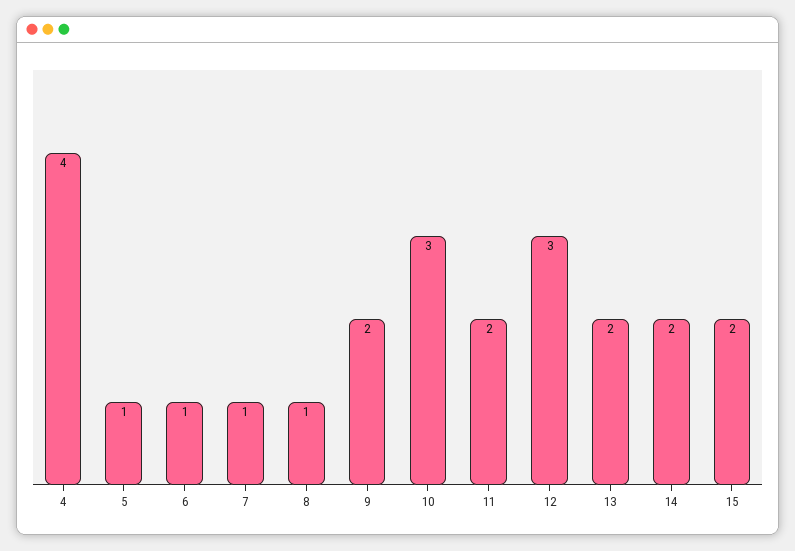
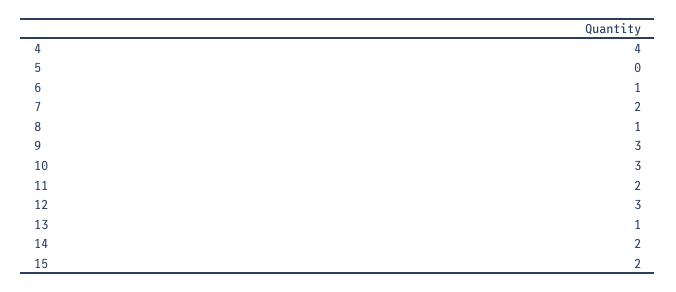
  {
    "4": 4,
-   "5": 1,
+   "5": 0,
    "6": 1,
-   "7": 1,
+   "7": 2,
    "8": 1,
-   "9": 2,
+   "9": 3,
    "10": 3,
    "11": 2,
    "12": 3,
-   "13": 2,
+   "13": 1,
    "14": 2,
    "15": 2
  }

